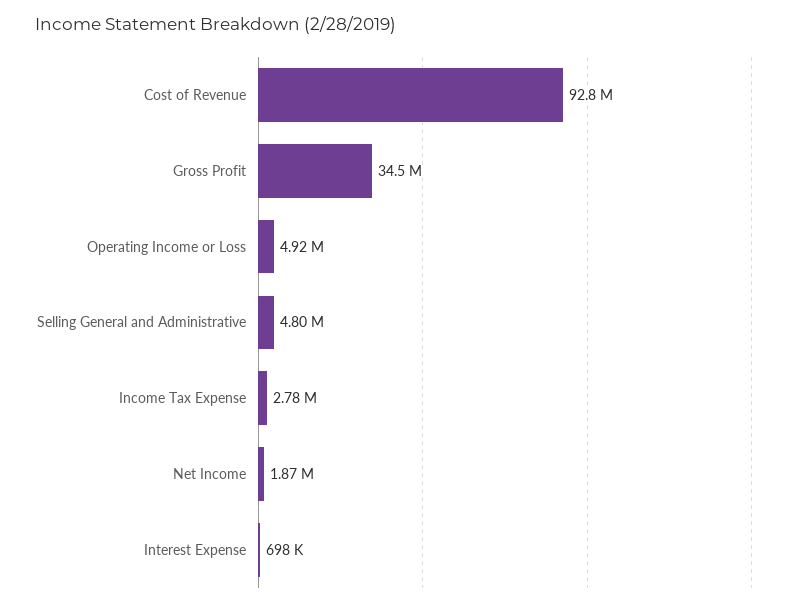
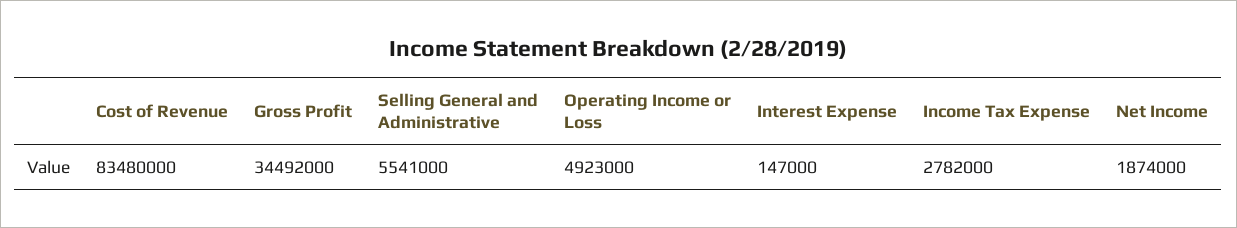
  {
-   "Cost of Revenue": 92800000,
+   "Cost of Revenue": 83480000,
    "Gross Profit": 34492000,
    "Operating Income or Loss": 4923000,
-   "Selling General and Administrative": 4800000,
+   "Selling General and Administrative": 5541000,
    "Income Tax Expense": 2782000,
    "Net Income": 1874000,
-   "Interest Expense": 698000
+   "Interest Expense": 147000
  }

